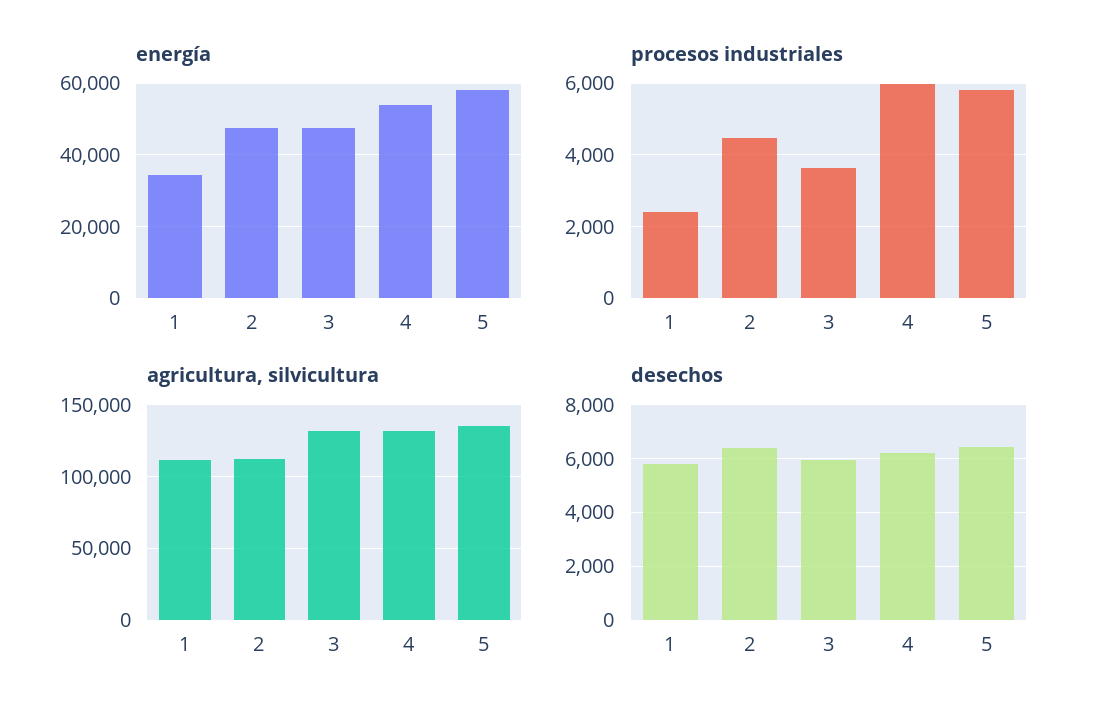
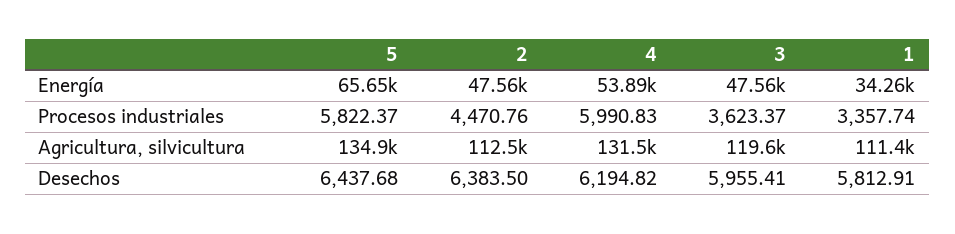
  {
    "energía": {
      "1": 34260,
      "2": 47560,
      "3": 47560,
      "4": 53890,
-     "5": 58000
+     "5": 65650
    },
    "procesos industriales": {
-     "1": 2400,
+     "1": 3357.74,
      "2": 4470.76,
      "3": 3623.37,
      "4": 5990.83,
      "5": 5822.37
    },
    "agricultura, silvicultura": {
      "1": 111400,
      "2": 112500,
-     "3": 130000,
+     "3": 119600,
      "4": 131500,
      "5": 134900
    },
    "desechos": {
      "1": 5812.91,
      "2": 6383.5,
      "3": 5955.41,
      "4": 6194.82,
      "5": 6437.68
    }
  }

